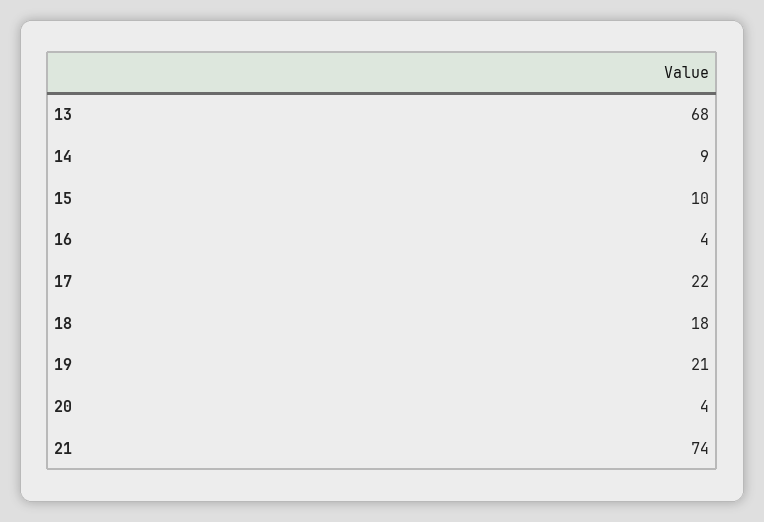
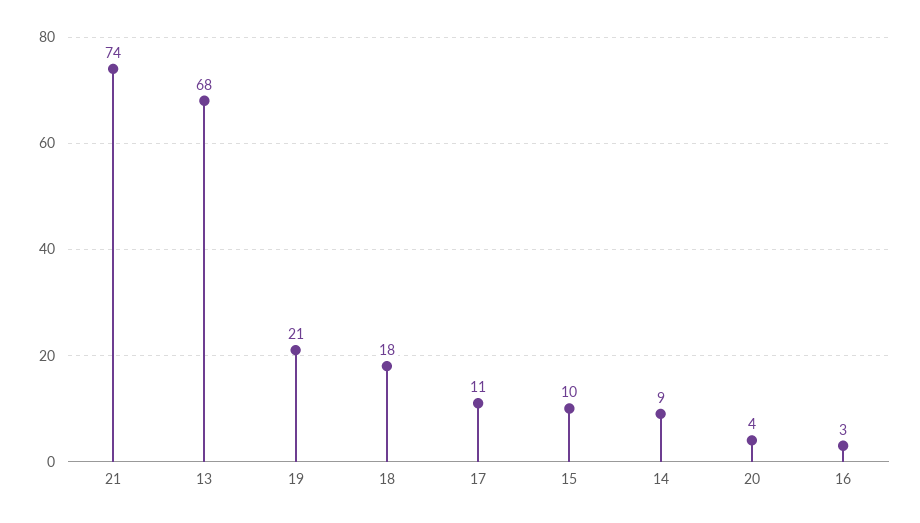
  {
    "13": 68,
    "14": 9,
    "15": 10,
-   "16": 4,
+   "16": 3,
-   "17": 22,
+   "17": 11,
    "18": 18,
    "19": 21,
    "20": 4,
    "21": 74
  }

